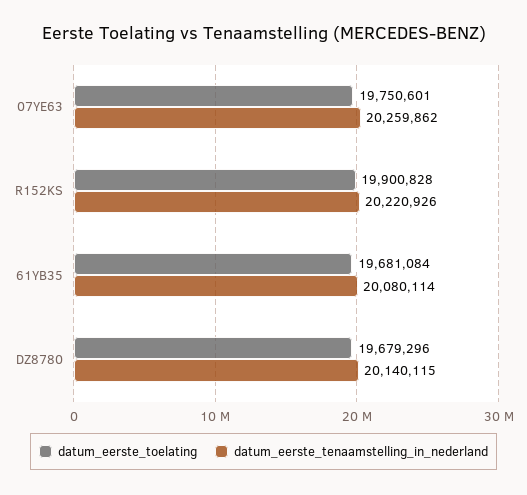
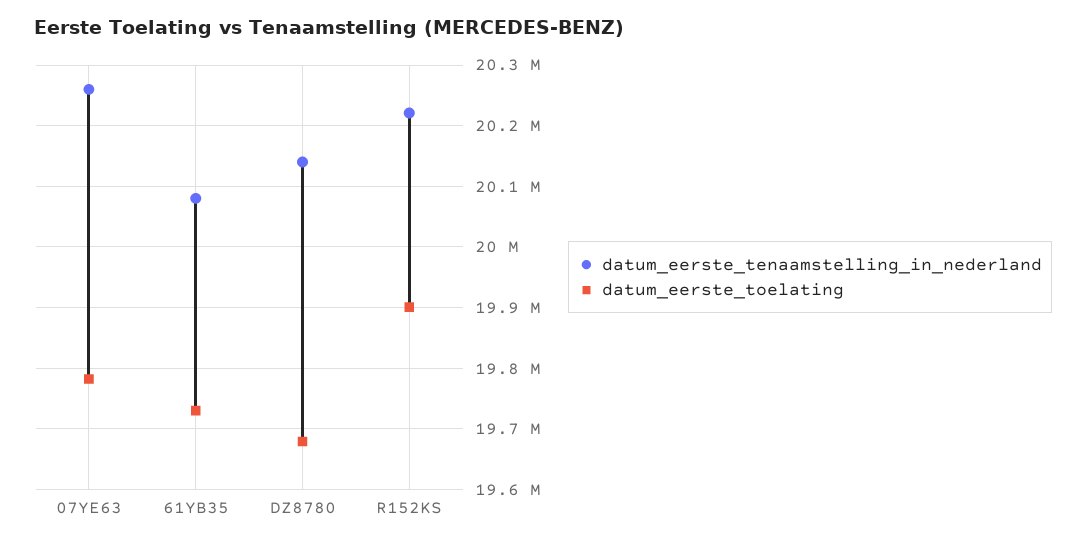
  {
    "datum_eerste_toelating": {
-     "07YE63": 19750601,
+     "07YE63": 19780000,
      "R152KS": 19900828,
-     "61YB35": 19681084,
+     "61YB35": 19730000,
      "DZ8780": 19679296
    },
    "datum_eerste_tenaamstelling_in_nederland": {
      "07YE63": 20259862,
      "R152KS": 20220926,
      "61YB35": 20080114,
      "DZ8780": 20140115
    }
  }

